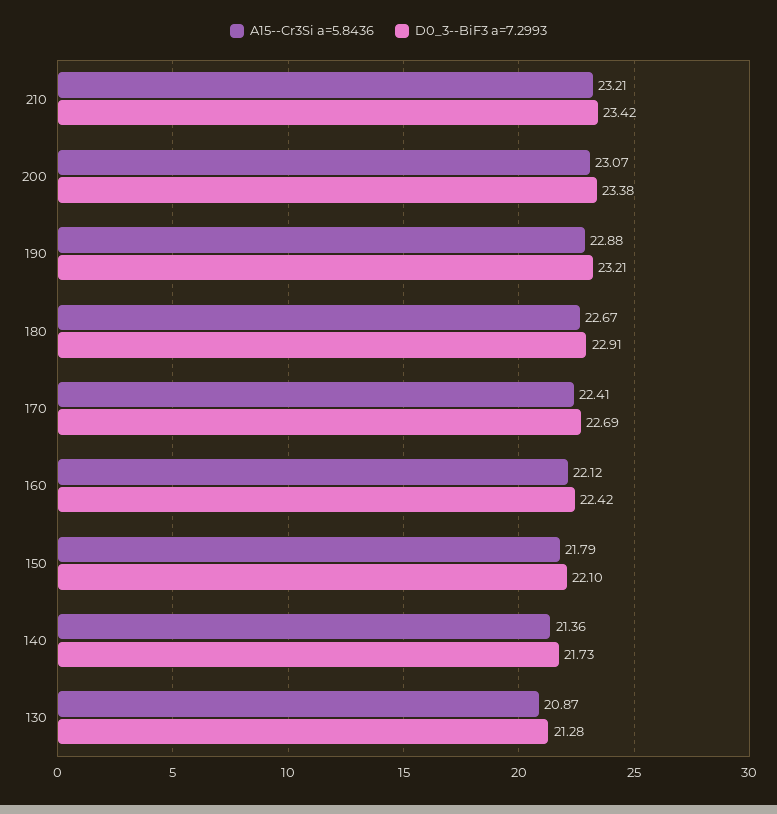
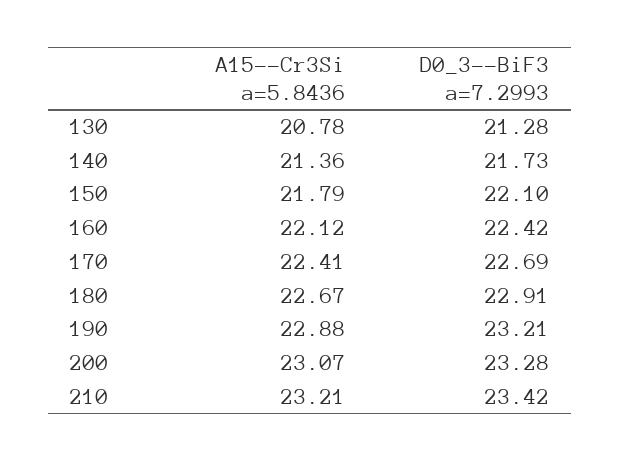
  {
    "A15--Cr3Si a=5.8436": {
      "210": 23.21,
      "200": 23.07,
      "190": 22.88,
      "180": 22.67,
      "170": 22.41,
      "160": 22.12,
      "150": 21.79,
      "140": 21.36,
-     "130": 20.87
+     "130": 20.78
    },
    "D0_3--BiF3 a=7.2993": {
      "210": 23.42,
-     "200": 23.38,
+     "200": 23.28,
      "190": 23.21,
      "180": 22.91,
      "170": 22.69,
      "160": 22.42,
      "150": 22.1,
      "140": 21.73,
      "130": 21.28
    }
  }

